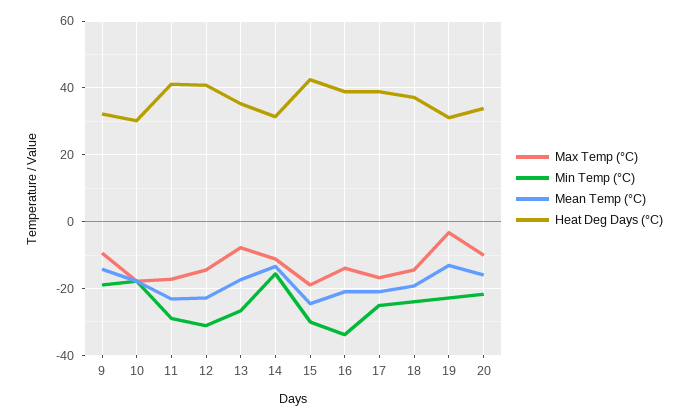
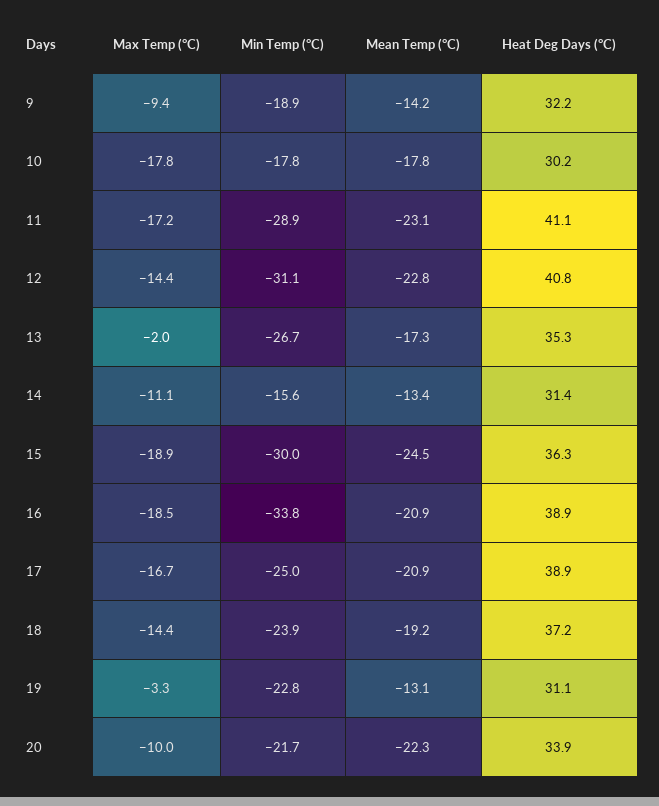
  {
    "Max Temp (°C)": {
      "9": -9.4,
      "10": -17.8,
      "11": -17.2,
      "12": -14.4,
-     "13": -8,
+     "13": -2,
      "14": -11.1,
      "15": -18.9,
-     "16": -14,
+     "16": -18.5,
      "17": -16.7,
      "18": -14.4,
      "19": -3.3,
      "20": -10
    },
    "Min Temp (°C)": {
      "9": -18.9,
      "10": -17.8,
      "11": -28.9,
      "12": -31.1,
      "13": -26.7,
      "14": -15.6,
      "15": -30,
      "16": -33.8,
      "17": -25,
      "18": -23.9,
      "19": -22.8,
      "20": -21.7
    },
    "Mean Temp (°C)": {
      "9": -14.2,
      "10": -17.8,
      "11": -23.1,
      "12": -22.8,
      "13": -17.3,
      "14": -13.4,
      "15": -24.5,
      "16": -20.9,
      "17": -20.9,
      "18": -19.2,
      "19": -13.1,
-     "20": -16
+     "20": -22.3
    },
    "Heat Deg Days (°C)": {
      "9": 32.2,
      "10": 30.2,
      "11": 41.1,
      "12": 40.8,
      "13": 35.3,
      "14": 31.4,
-     "15": 42,
+     "15": 36.3,
      "16": 38.9,
      "17": 38.9,
      "18": 37.2,
      "19": 31.1,
      "20": 33.9
    }
  }

